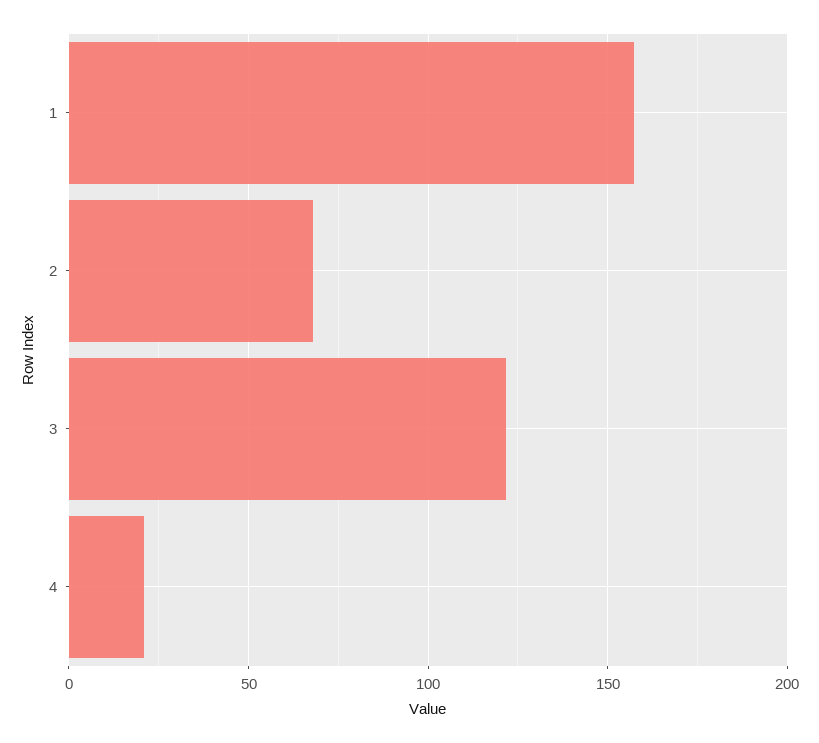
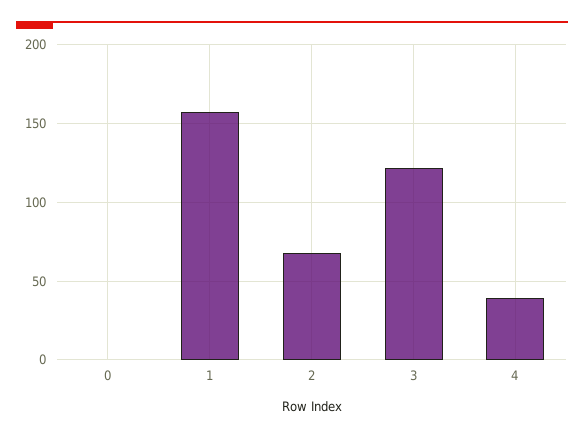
  {
    "1": 155,
    "2": 70,
    "3": 120,
-   "4": 20
+   "4": 40,
+   "0": 0
  }

